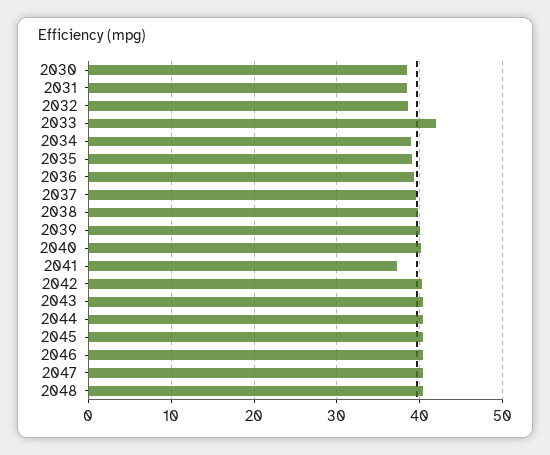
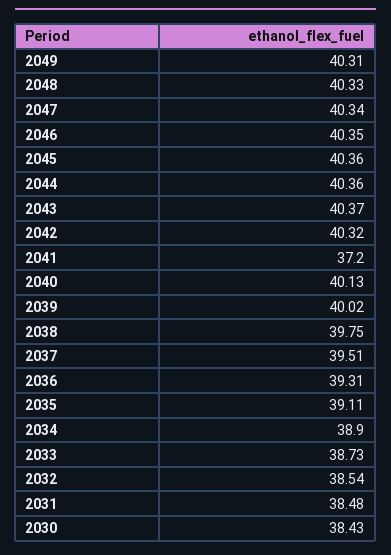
  {
    "2030": 38.43,
    "2031": 38.48,
    "2032": 38.54,
-   "2033": 42,
+   "2033": 38.73,
    "2034": 38.9,
    "2035": 39.11,
    "2036": 39.31,
    "2037": 39.51,
    "2038": 39.75,
    "2039": 40.02,
    "2040": 40.13,
    "2041": 37.2,
    "2042": 40.32,
    "2043": 40.37,
    "2044": 40.36,
    "2045": 40.36,
    "2046": 40.35,
    "2047": 40.34,
-   "2048": 40.33
+   "2048": 40.33,
+   "2049": 40.31
  }

